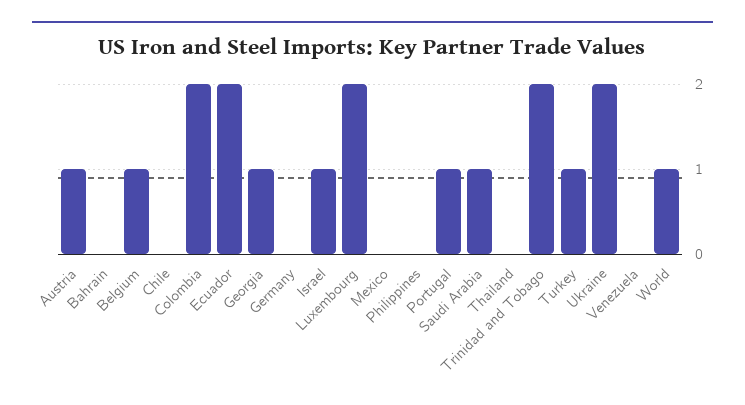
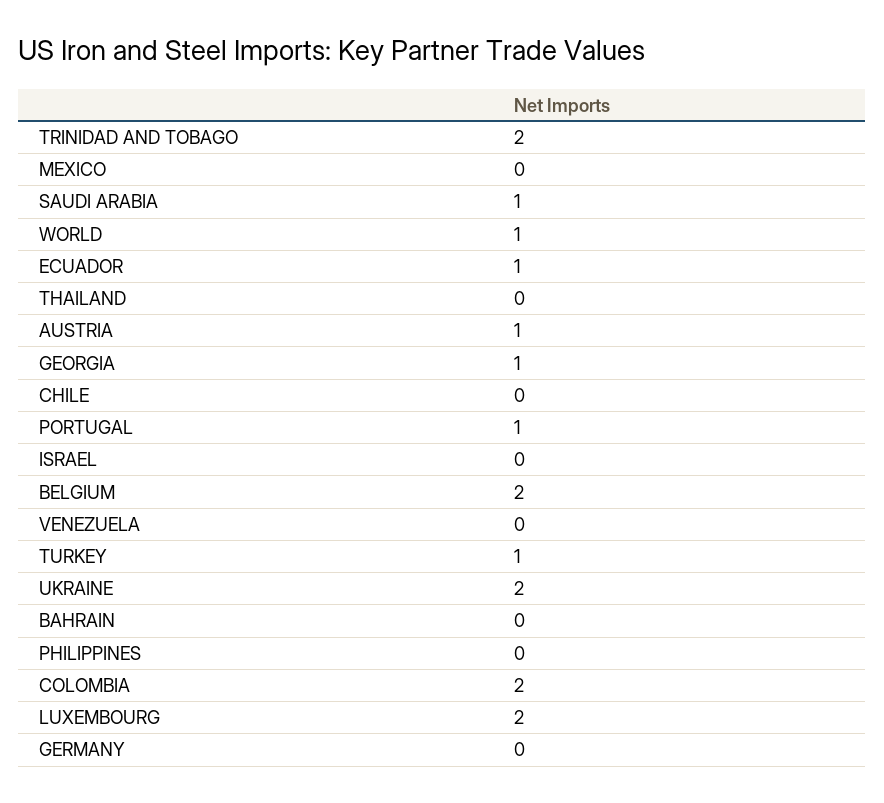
  {
    "Austria": 1,
    "Bahrain": 0,
-   "Belgium": 1,
+   "Belgium": 2,
    "Chile": 0,
    "Colombia": 2,
-   "Ecuador": 2,
+   "Ecuador": 1,
    "Georgia": 1,
    "Germany": 0,
-   "Israel": 1,
+   "Israel": 0,
    "Luxembourg": 2,
    "Mexico": 0,
    "Philippines": 0,
    "Portugal": 1,
    "Saudi Arabia": 1,
    "Thailand": 0,
    "Trinidad and Tobago": 2,
    "Turkey": 1,
    "Ukraine": 2,
    "Venezuela": 0,
    "World": 1
  }

